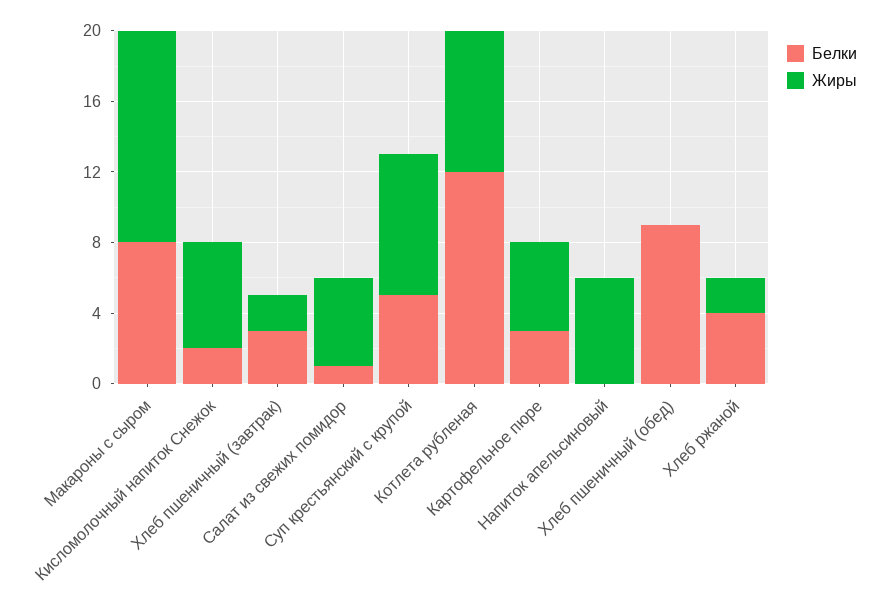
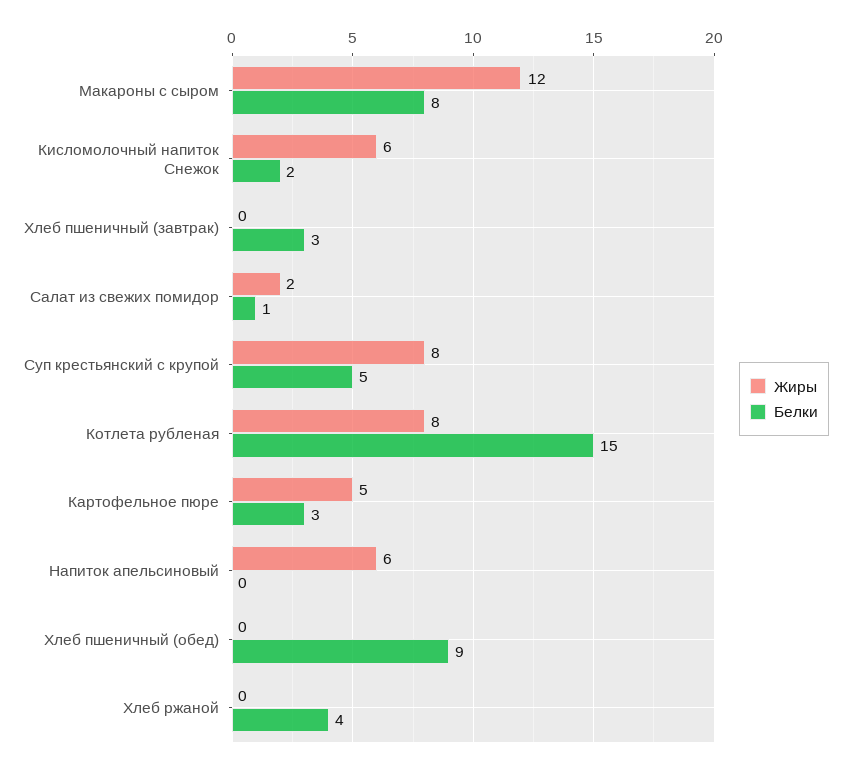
  {
    "Белки": {
      "Макароны с сыром": 8,
      "Кисломолочный напиток Снежок": 2,
      "Хлеб пшеничный (завтрак)": 3,
      "Салат из свежих помидор": 1,
      "Суп крестьянский с крупой": 5,
-     "Котлета рубленая": 12,
+     "Котлета рубленая": 15,
      "Картофельное пюре": 3,
      "Напиток апельсиновый": 0,
      "Хлеб пшеничный (обед)": 9,
      "Хлеб ржаной": 4
    },
    "Жиры": {
      "Макароны с сыром": 12,
      "Кисломолочный напиток Снежок": 6,
-     "Хлеб пшеничный (завтрак)": 2,
+     "Хлеб пшеничный (завтрак)": 0,
-     "Салат из свежих помидор": 5,
+     "Салат из свежих помидор": 2,
      "Суп крестьянский с крупой": 8,
      "Котлета рубленая": 8,
      "Картофельное пюре": 5,
      "Напиток апельсиновый": 6,
      "Хлеб пшеничный (обед)": 0,
-     "Хлеб ржаной": 2
+     "Хлеб ржаной": 0
    }
  }

